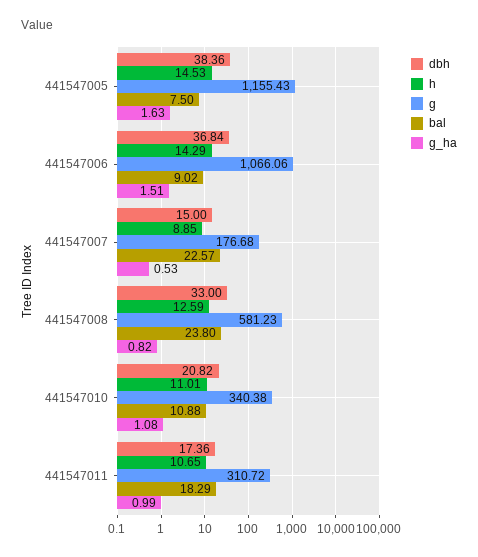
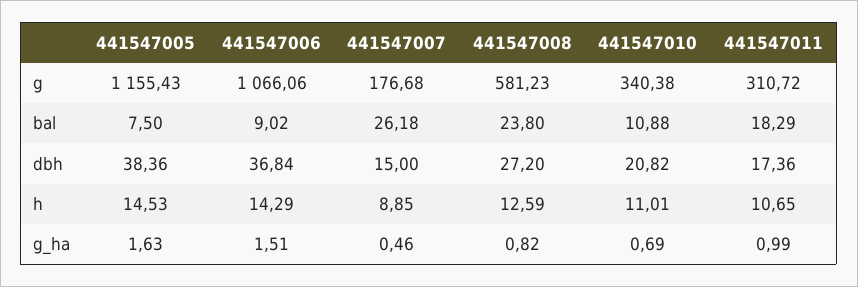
  {
    "dbh": {
      "441547005": 38.36,
      "441547006": 36.84,
      "441547007": 15,
-     "441547008": 33,
+     "441547008": 27.2,
      "441547010": 20.82,
      "441547011": 17.36
    },
    "h": {
      "441547005": 14.53,
      "441547006": 14.29,
      "441547007": 8.85,
      "441547008": 12.59,
      "441547010": 11.01,
      "441547011": 10.65
    },
    "g": {
      "441547005": 1155.43,
      "441547006": 1066.06,
      "441547007": 176.68,
      "441547008": 581.23,
      "441547010": 340.38,
      "441547011": 310.72
    },
    "bal": {
      "441547005": 7.5,
      "441547006": 9.02,
-     "441547007": 22.57,
+     "441547007": 26.18,
      "441547008": 23.8,
      "441547010": 10.88,
      "441547011": 18.29
    },
    "g_ha": {
      "441547005": 1.63,
      "441547006": 1.51,
-     "441547007": 0.53,
+     "441547007": 0.46,
      "441547008": 0.82,
-     "441547010": 1.08,
+     "441547010": 0.69,
      "441547011": 0.99
    }
  }

